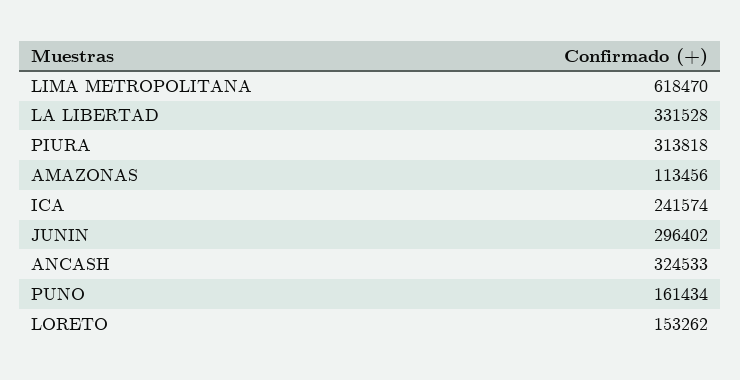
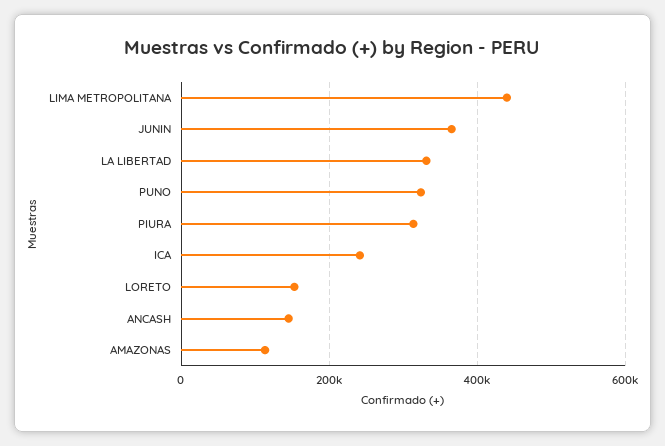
  {
-   "LIMA METROPOLITANA": 618470,
+   "LIMA METROPOLITANA": 440000,
    "LA LIBERTAD": 331528,
    "PIURA": 313818,
    "AMAZONAS": 113456,
    "ICA": 241574,
-   "JUNIN": 296402,
+   "JUNIN": 360000,
-   "ANCASH": 324533,
+   "ANCASH": 140000,
-   "PUNO": 161434,
+   "PUNO": 320000,
    "LORETO": 153262
  }

